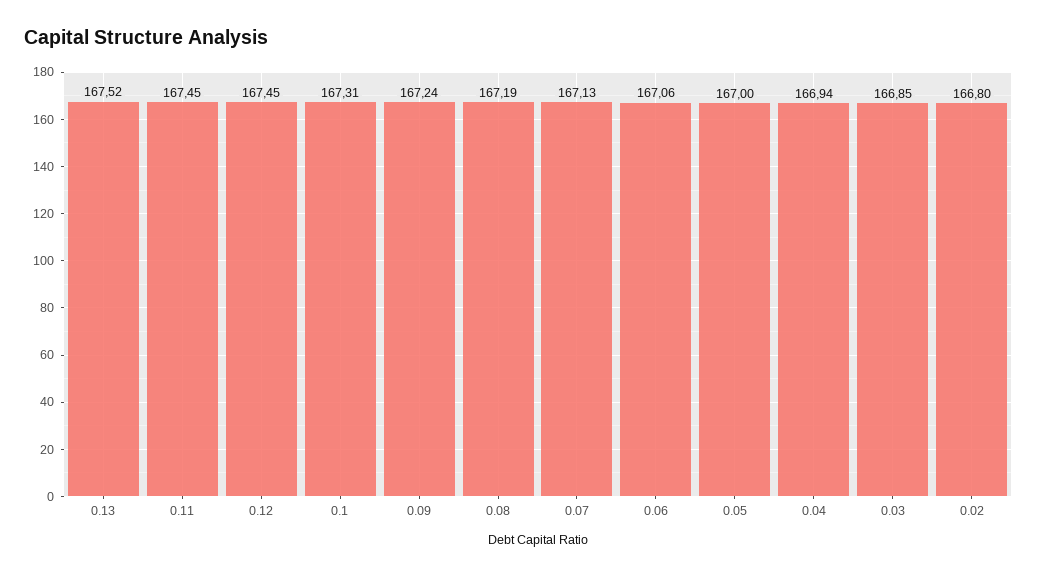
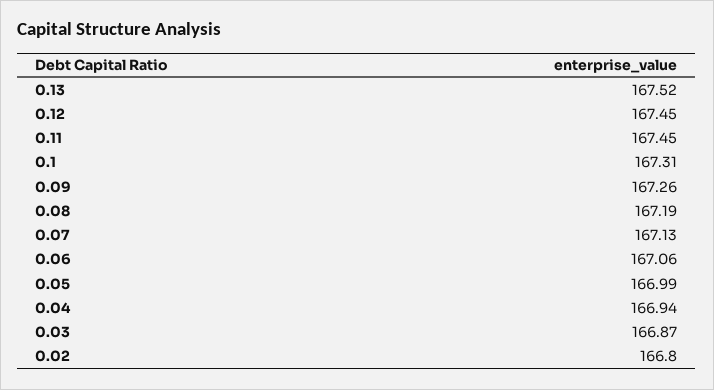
  {
    "0.13": 167.52,
    "0.11": 167.45,
    "0.12": 167.45,
    "0.1": 167.31,
-   "0.09": 167.24,
+   "0.09": 167.26,
    "0.08": 167.19,
    "0.07": 167.13,
    "0.06": 167.06,
-   "0.05": 167,
+   "0.05": 166.99,
    "0.04": 166.94,
-   "0.03": 166.85,
+   "0.03": 166.87,
    "0.02": 166.8
  }

